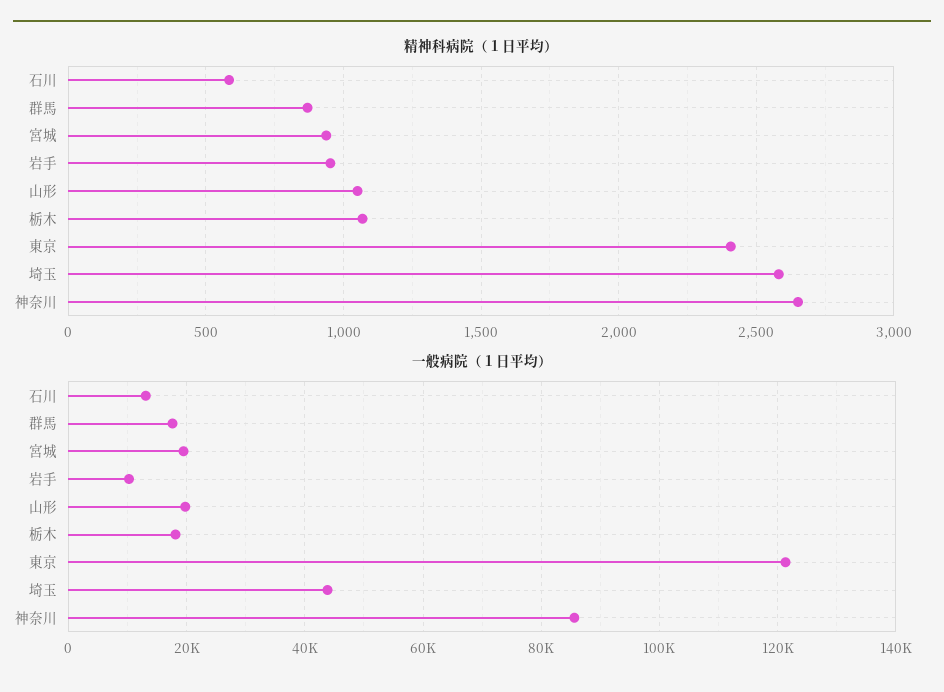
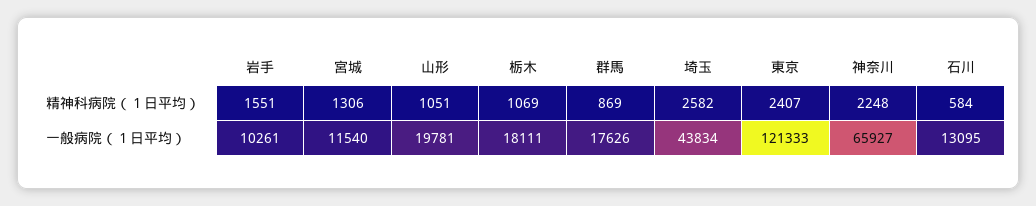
  {
    "精神科病院（１日平均）": {
      "石川": 584,
      "群馬": 869,
-     "宮城": 950,
+     "宮城": 1306,
-     "岩手": 950,
+     "岩手": 1551,
      "山形": 1051,
      "栃木": 1069,
      "東京": 2407,
      "埼玉": 2582,
-     "神奈川": 2650
+     "神奈川": 2248
    },
    "一般病院（１日平均）": {
      "石川": 13095,
      "群馬": 17626,
-     "宮城": 20000,
+     "宮城": 11540,
      "岩手": 10261,
      "山形": 19781,
      "栃木": 18111,
      "東京": 121333,
      "埼玉": 43834,
-     "神奈川": 86000
+     "神奈川": 65927
    }
  }

